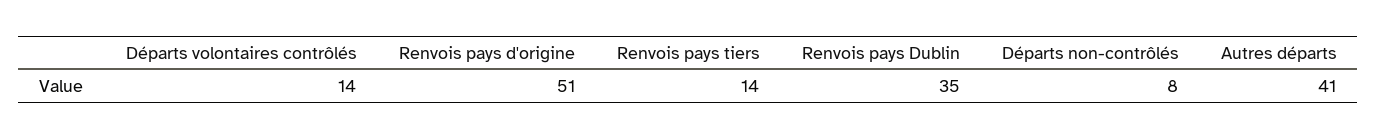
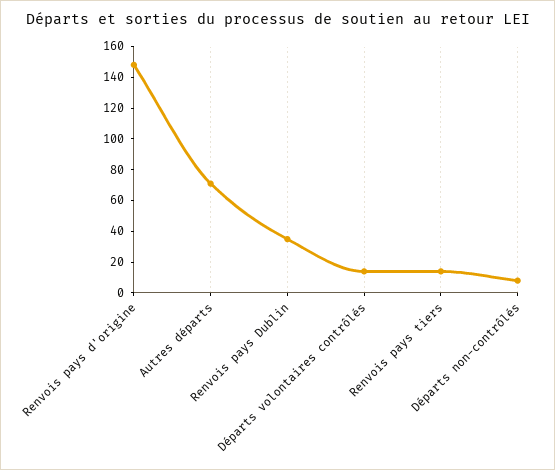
  {
    "Départs volontaires contrôlés": 14,
-   "Renvois pays d'origine": 51,
+   "Renvois pays d'origine": 150,
    "Renvois pays tiers": 14,
    "Renvois pays Dublin": 35,
    "Départs non-contrôlés": 8,
-   "Autres départs": 41
+   "Autres départs": 70
  }

